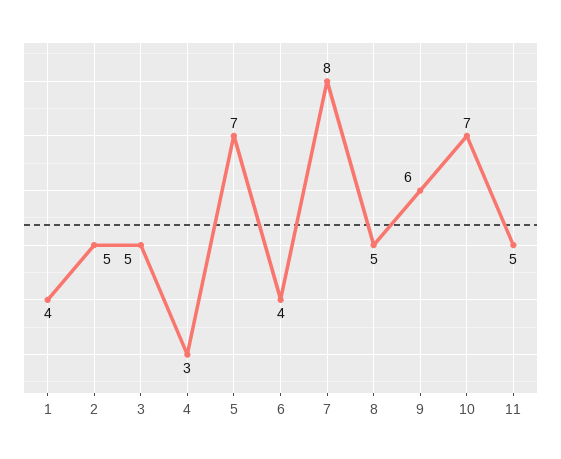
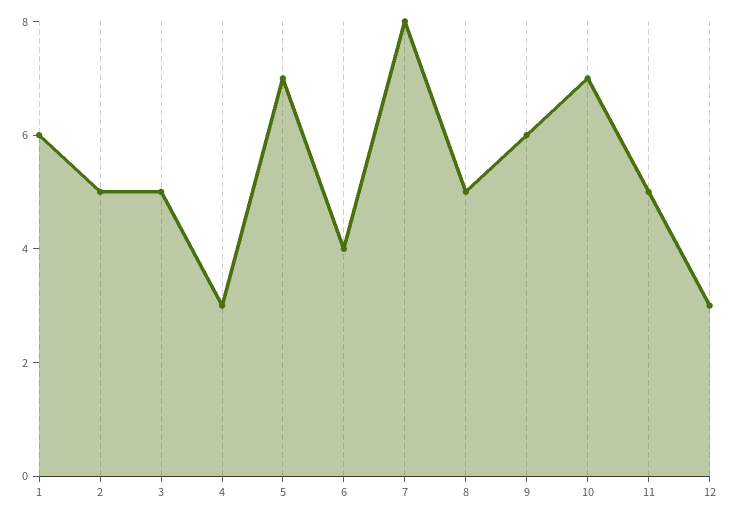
  {
-   "1": 4,
+   "1": 6,
    "2": 5,
    "3": 5,
    "4": 3,
    "5": 7,
    "6": 4,
    "7": 8,
    "8": 5,
    "9": 6,
    "10": 7,
-   "11": 5
+   "11": 5,
+   "12": 3
  }

